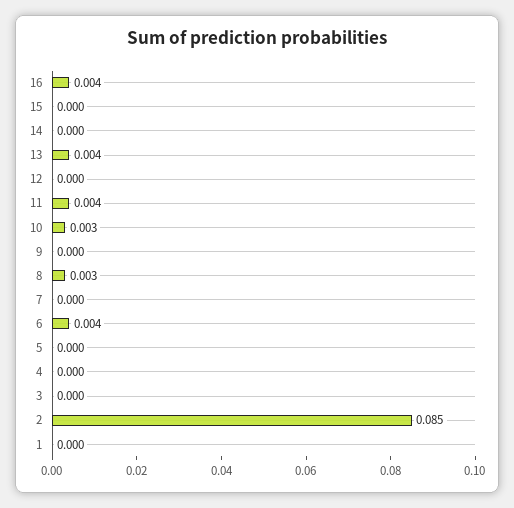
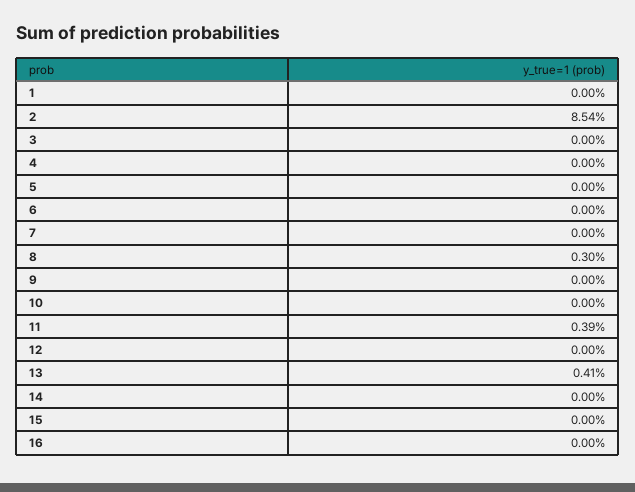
  {
-   "16": 0.004,
+   "16": 0,
    "15": 0,
    "14": 0,
    "13": 0.0041,
    "12": 0,
    "11": 0.0039,
-   "10": 0.003,
+   "10": 0,
    "9": 0,
    "8": 0.003,
    "7": 0,
-   "6": 0.004,
+   "6": 0,
    "5": 0,
    "4": 0,
    "3": 0,
    "2": 0.0854,
    "1": 0
  }

